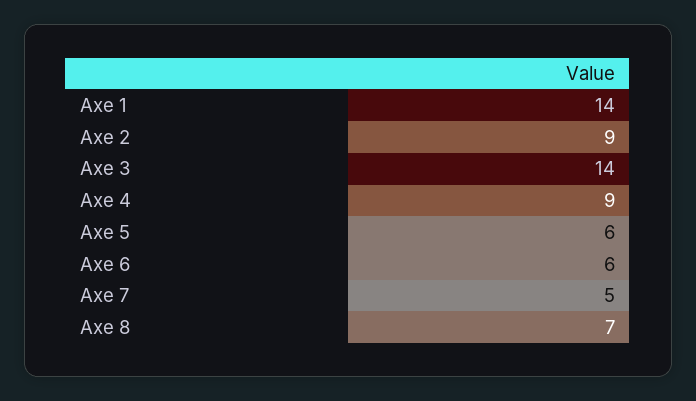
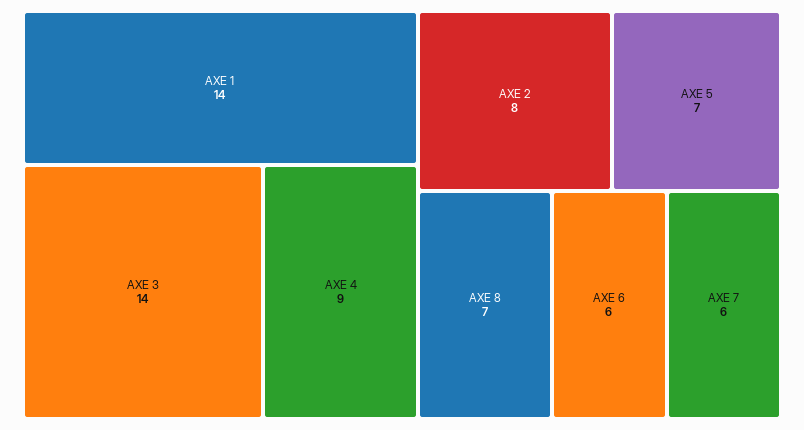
  {
    "Axe 1": 14,
-   "Axe 2": 9,
+   "Axe 2": 8,
    "Axe 3": 14,
    "Axe 4": 9,
-   "Axe 5": 6,
+   "Axe 5": 7,
    "Axe 6": 6,
-   "Axe 7": 5,
+   "Axe 7": 6,
    "Axe 8": 7
  }

